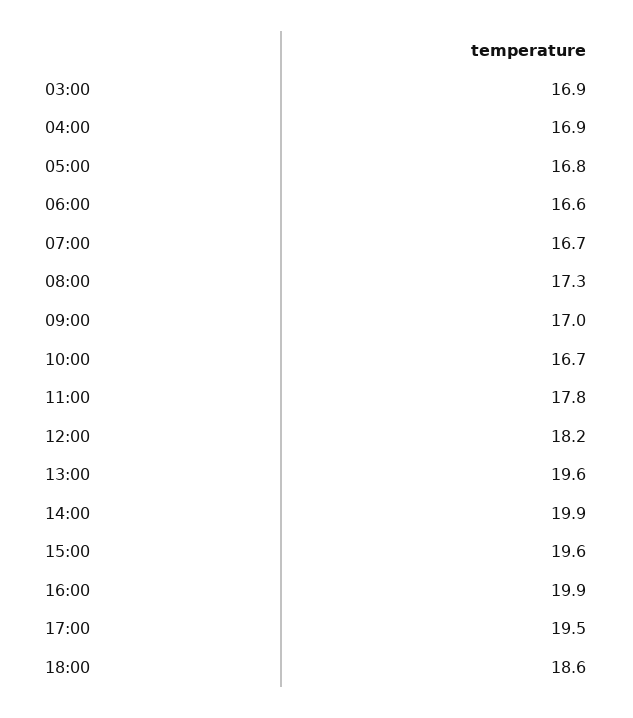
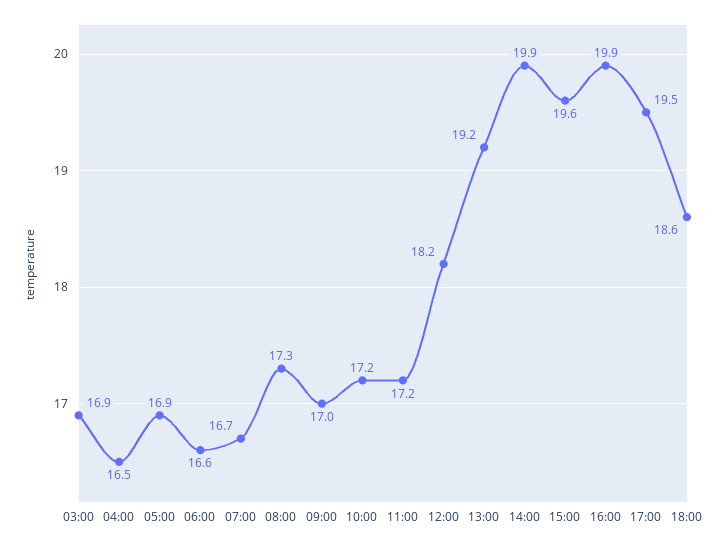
  {
    "03:00": 16.9,
-   "04:00": 16.9,
+   "04:00": 16.5,
-   "05:00": 16.8,
+   "05:00": 16.9,
    "06:00": 16.6,
    "07:00": 16.7,
    "08:00": 17.3,
    "09:00": 17,
-   "10:00": 16.7,
+   "10:00": 17.2,
-   "11:00": 17.8,
+   "11:00": 17.2,
    "12:00": 18.2,
-   "13:00": 19.6,
+   "13:00": 19.2,
    "14:00": 19.9,
    "15:00": 19.6,
    "16:00": 19.9,
    "17:00": 19.5,
    "18:00": 18.6
  }

